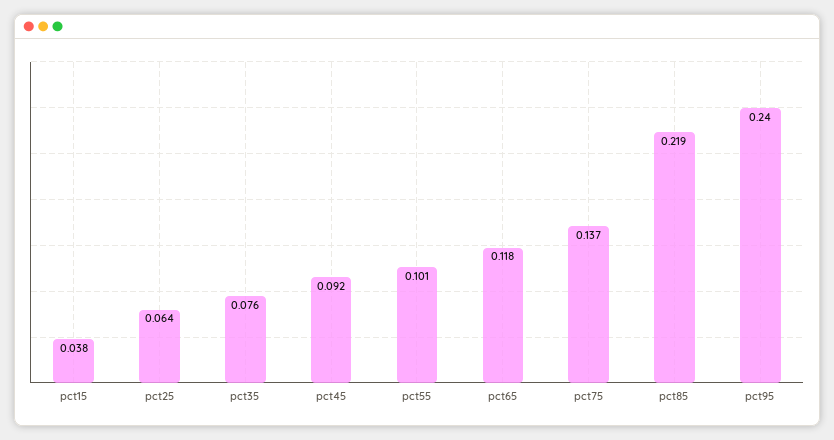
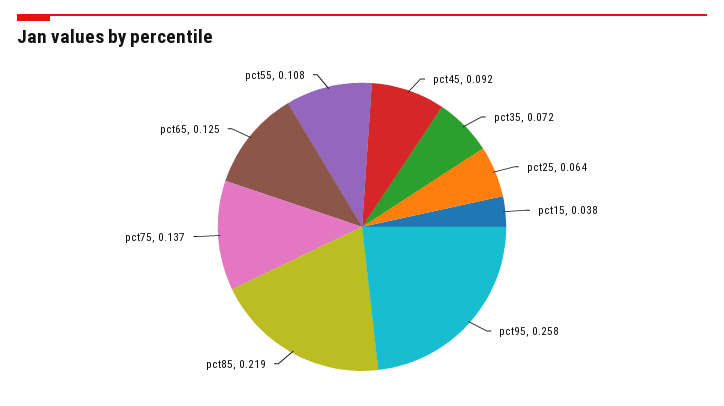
  {
    "pct15": 0.038,
    "pct25": 0.064,
-   "pct35": 0.076,
+   "pct35": 0.072,
    "pct45": 0.092,
-   "pct55": 0.101,
+   "pct55": 0.108,
-   "pct65": 0.118,
+   "pct65": 0.125,
    "pct75": 0.137,
    "pct85": 0.219,
-   "pct95": 0.24
+   "pct95": 0.258
  }

